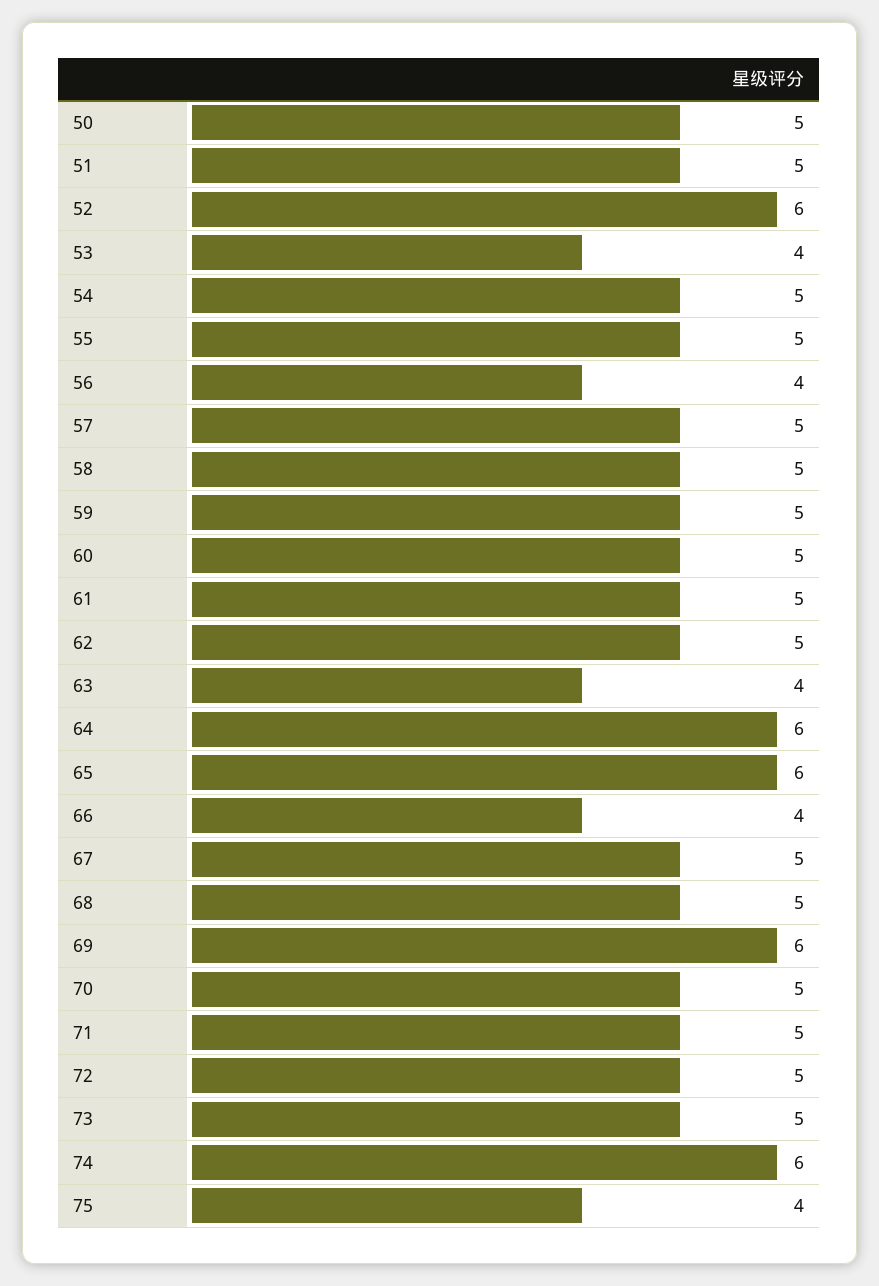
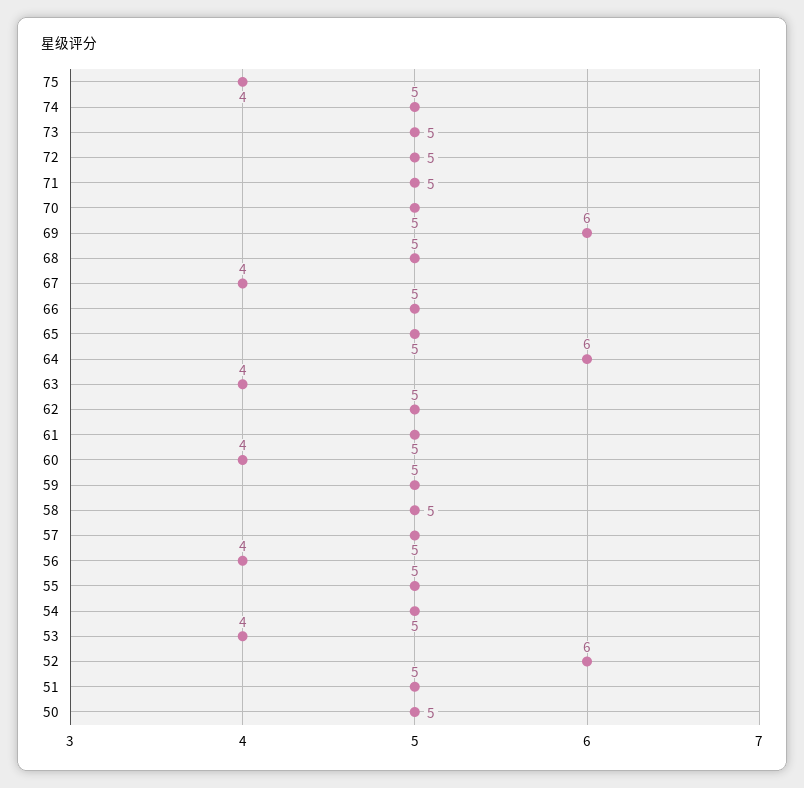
  {
    "50": 5,
    "51": 5,
    "52": 6,
    "53": 4,
    "54": 5,
    "55": 5,
    "56": 4,
    "57": 5,
    "58": 5,
    "59": 5,
-   "60": 5,
+   "60": 4,
    "61": 5,
    "62": 5,
    "63": 4,
    "64": 6,
-   "65": 6,
+   "65": 5,
-   "66": 4,
+   "66": 5,
-   "67": 5,
+   "67": 4,
    "68": 5,
    "69": 6,
    "70": 5,
    "71": 5,
    "72": 5,
    "73": 5,
-   "74": 6,
+   "74": 5,
    "75": 4
  }

